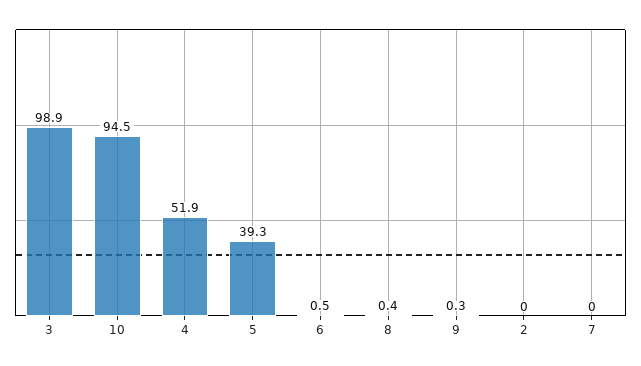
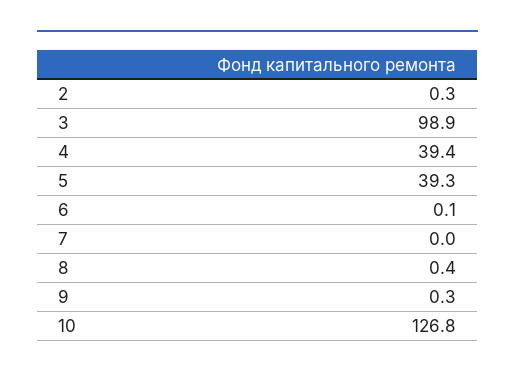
  {
    "3": 98.9,
-   "10": 94.5,
+   "10": 126.8,
-   "4": 51.9,
+   "4": 39.4,
    "5": 39.3,
-   "6": 0.5,
+   "6": 0.1,
    "8": 0.4,
    "9": 0.3,
-   "2": 0,
+   "2": 0.3,
    "7": 0
  }

